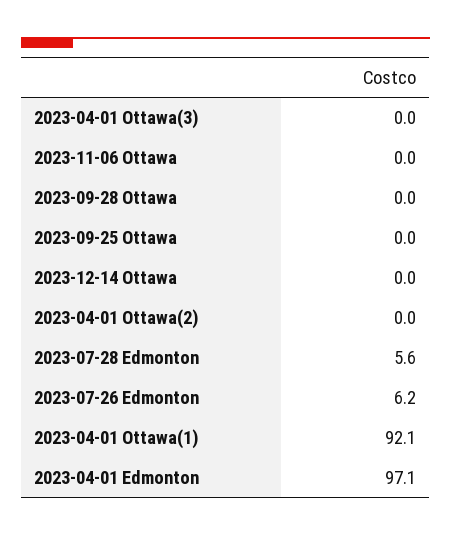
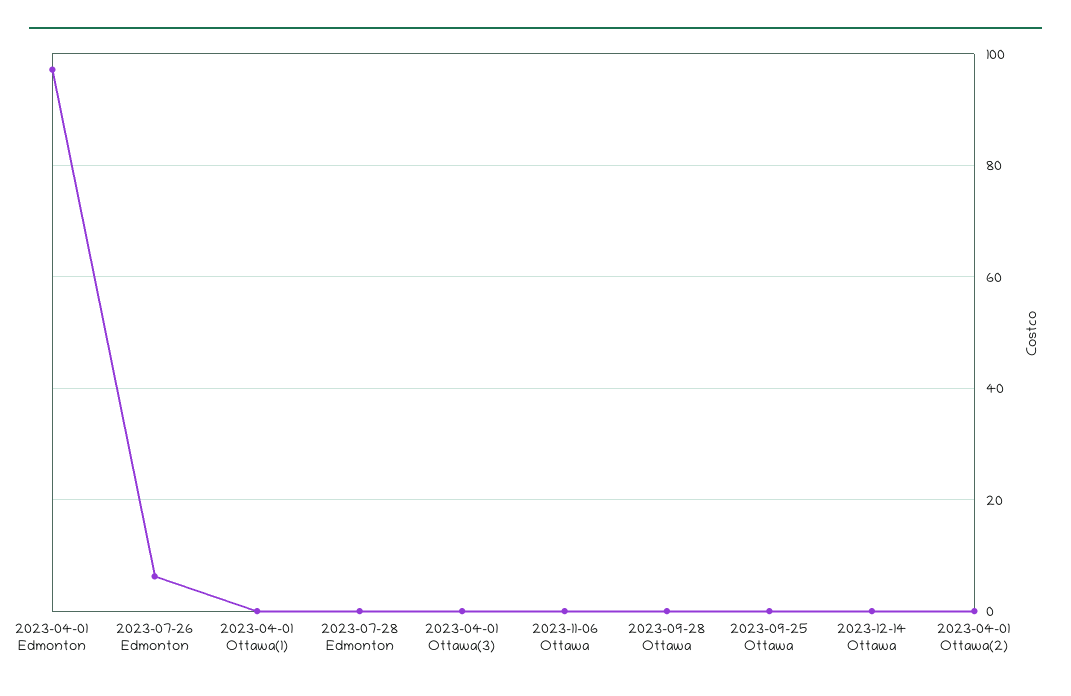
  {
    "2023-04-01 Ottawa(3)": 0,
    "2023-11-06 Ottawa": 0,
    "2023-09-28 Ottawa": 0,
    "2023-09-25 Ottawa": 0,
    "2023-12-14 Ottawa": 0,
    "2023-04-01 Ottawa(2)": 0,
-   "2023-07-28 Edmonton": 5.6,
+   "2023-07-28 Edmonton": 0,
    "2023-07-26 Edmonton": 6.2,
-   "2023-04-01 Ottawa(1)": 92.1,
+   "2023-04-01 Ottawa(1)": 0,
    "2023-04-01 Edmonton": 97.1
  }

